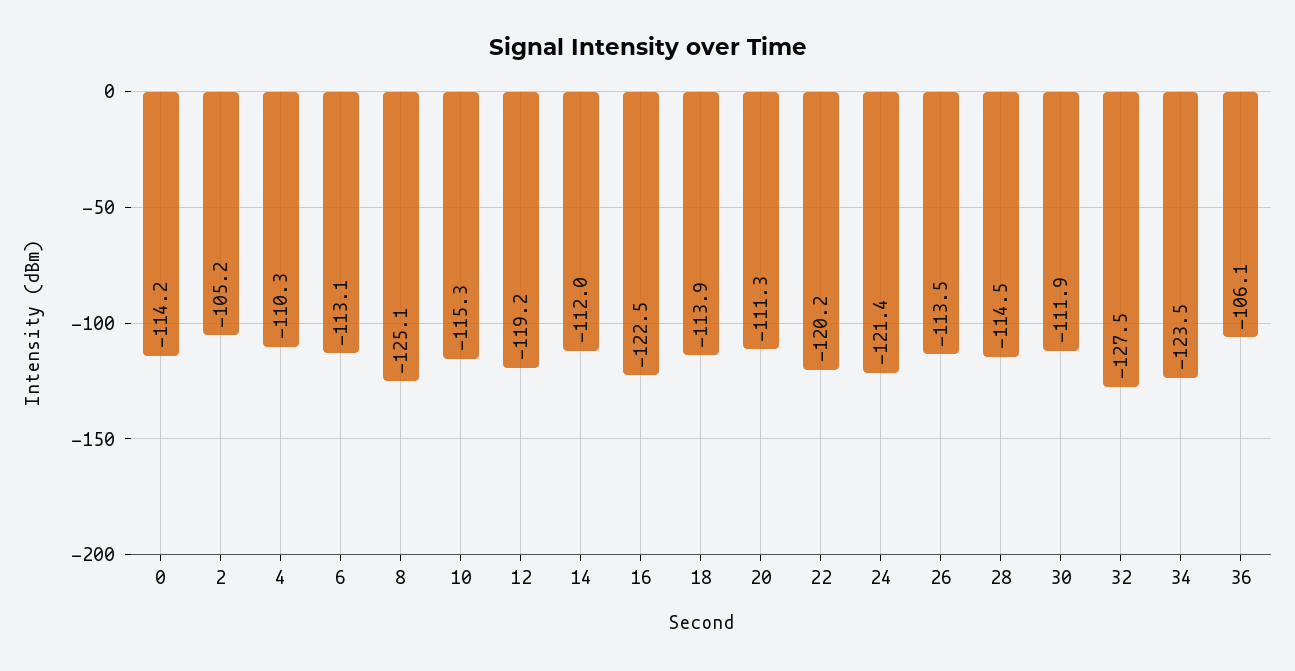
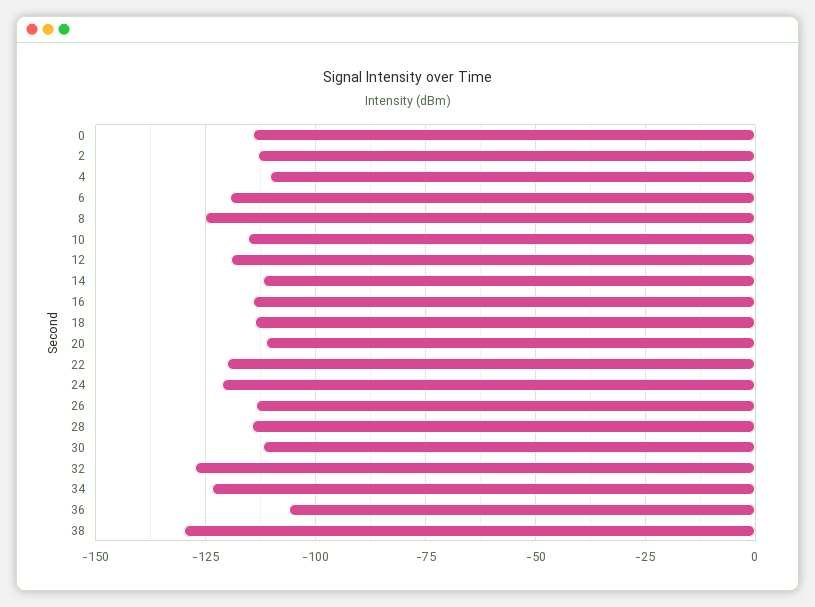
  {
    "0": -114.2,
-   "2": -105.2,
+   "2": -112.5,
    "4": -110.3,
-   "6": -113.1,
+   "6": -120,
    "8": -125.1,
    "10": -115.3,
    "12": -119.2,
    "14": -112,
-   "16": -122.5,
+   "16": -115,
    "18": -113.9,
    "20": -111.3,
    "22": -120.2,
    "24": -121.4,
    "26": -113.5,
    "28": -114.5,
    "30": -111.9,
    "32": -127.5,
    "34": -123.5,
-   "36": -106.1
+   "36": -106.1,
+   "38": -130
  }

